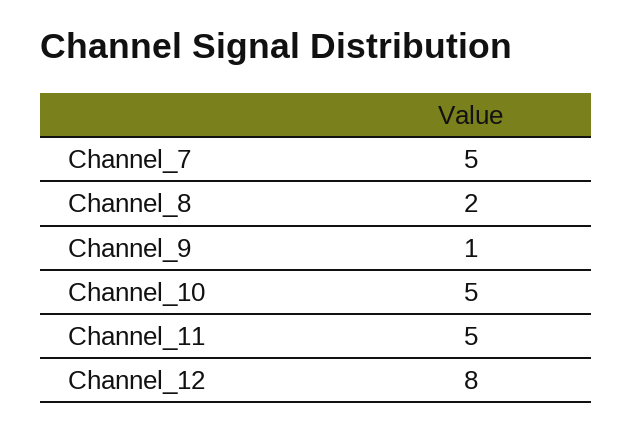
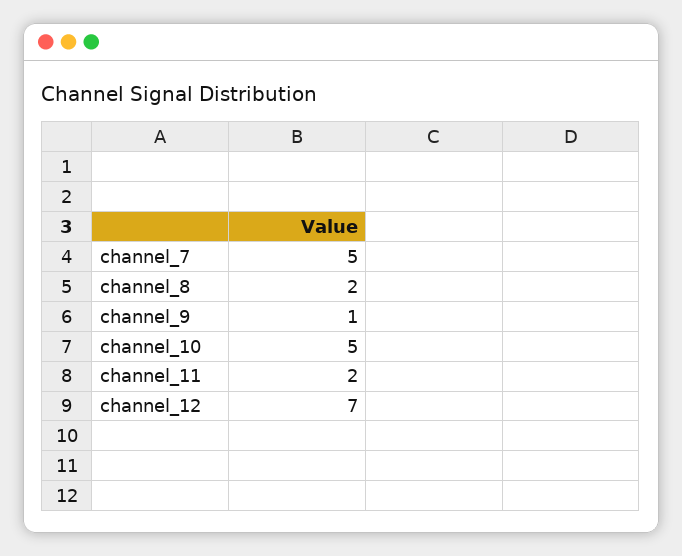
  {
    "Channel_7": 5,
    "Channel_8": 2,
    "Channel_9": 1,
    "Channel_10": 5,
-   "Channel_11": 5,
+   "Channel_11": 2,
-   "Channel_12": 8
+   "Channel_12": 7
  }

